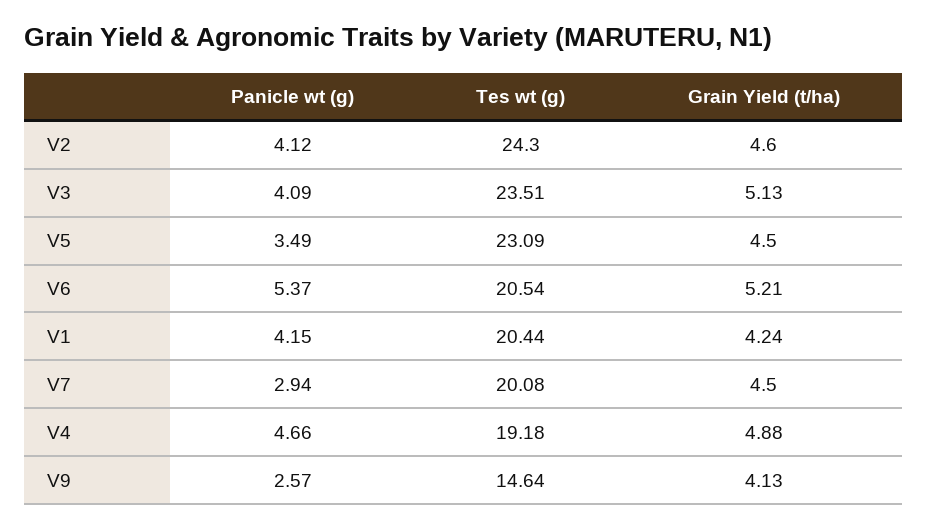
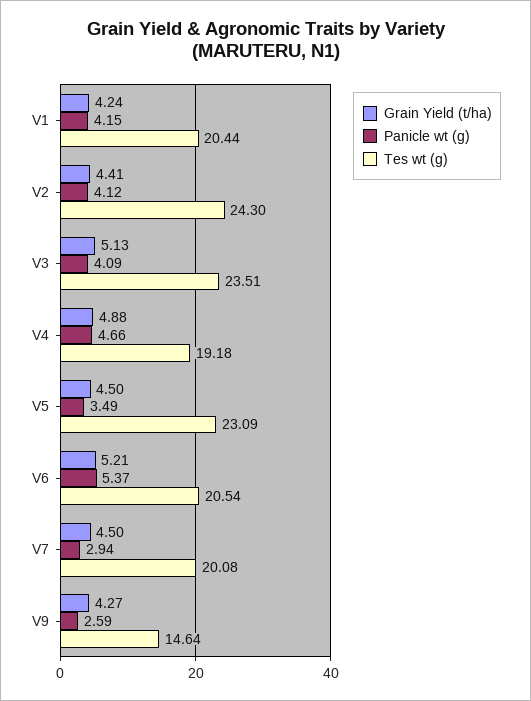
  {
    "Panicle wt (g)": {
      "V2": 4.12,
      "V3": 4.09,
      "V5": 3.49,
      "V6": 5.37,
      "V1": 4.15,
      "V7": 2.94,
      "V4": 4.66,
-     "V9": 2.57
+     "V9": 2.59
    },
    "Tes wt (g)": {
      "V2": 24.3,
      "V3": 23.51,
      "V5": 23.09,
      "V6": 20.54,
      "V1": 20.44,
      "V7": 20.08,
      "V4": 19.18,
      "V9": 14.64
    },
    "Grain Yield (t/ha)": {
-     "V2": 4.6,
+     "V2": 4.41,
      "V3": 5.13,
      "V5": 4.5,
      "V6": 5.21,
      "V1": 4.24,
      "V7": 4.5,
      "V4": 4.88,
-     "V9": 4.13
+     "V9": 4.27
    }
  }

